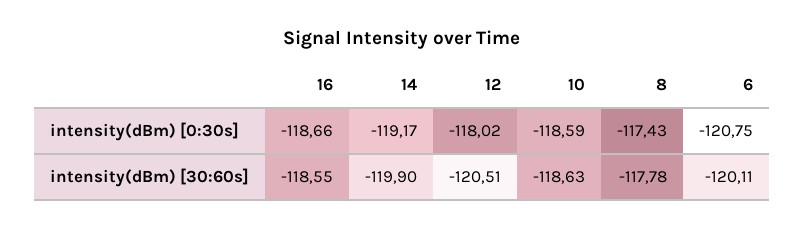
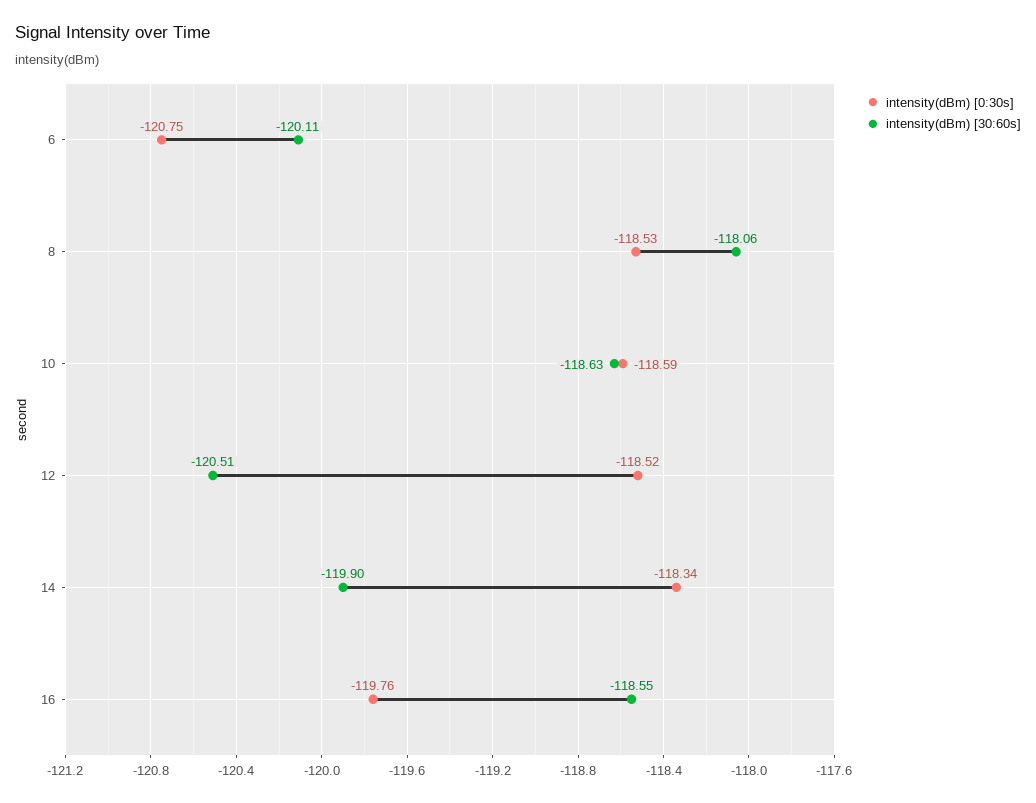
  {
    "intensity(dBm) [0:30s]": {
-     "16": -118.66,
+     "16": -119.76,
-     "14": -119.17,
+     "14": -118.34,
-     "12": -118.02,
+     "12": -118.52,
      "10": -118.59,
-     "8": -117.43,
+     "8": -118.53,
      "6": -120.75
    },
    "intensity(dBm) [30:60s]": {
      "16": -118.55,
      "14": -119.9,
      "12": -120.51,
      "10": -118.63,
-     "8": -117.78,
+     "8": -118.06,
      "6": -120.11
    }
  }

